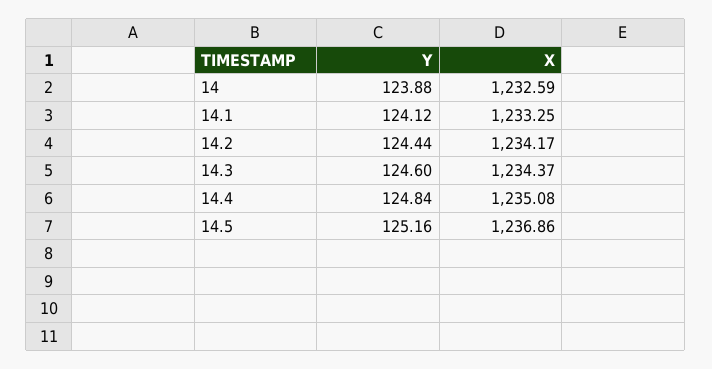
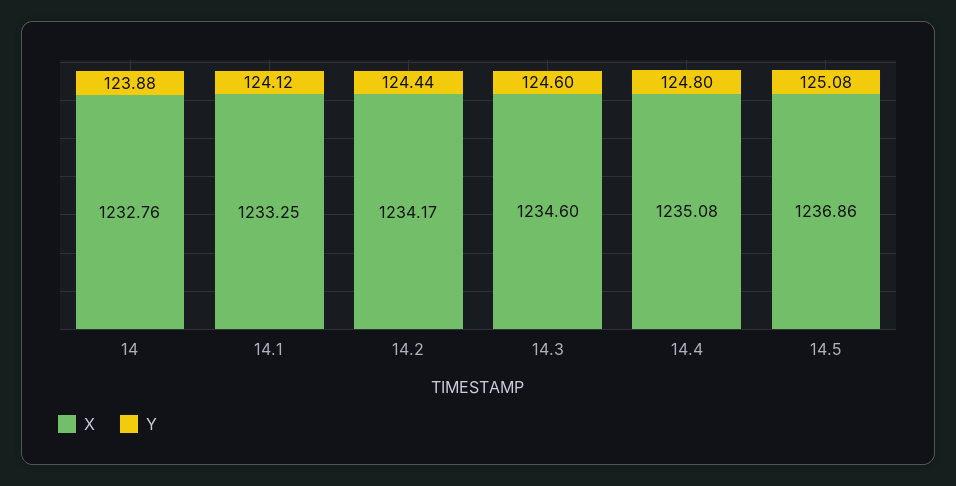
  {
    "Y": {
      "14": 123.88,
      "14.1": 124.12,
      "14.2": 124.44,
      "14.3": 124.6,
-     "14.4": 124.84,
+     "14.4": 124.8,
-     "14.5": 125.16
+     "14.5": 125.08
    },
    "X": {
-     "14": 1232.59,
+     "14": 1232.76,
      "14.1": 1233.25,
      "14.2": 1234.17,
-     "14.3": 1234.37,
+     "14.3": 1234.6,
      "14.4": 1235.08,
      "14.5": 1236.86
    }
  }

